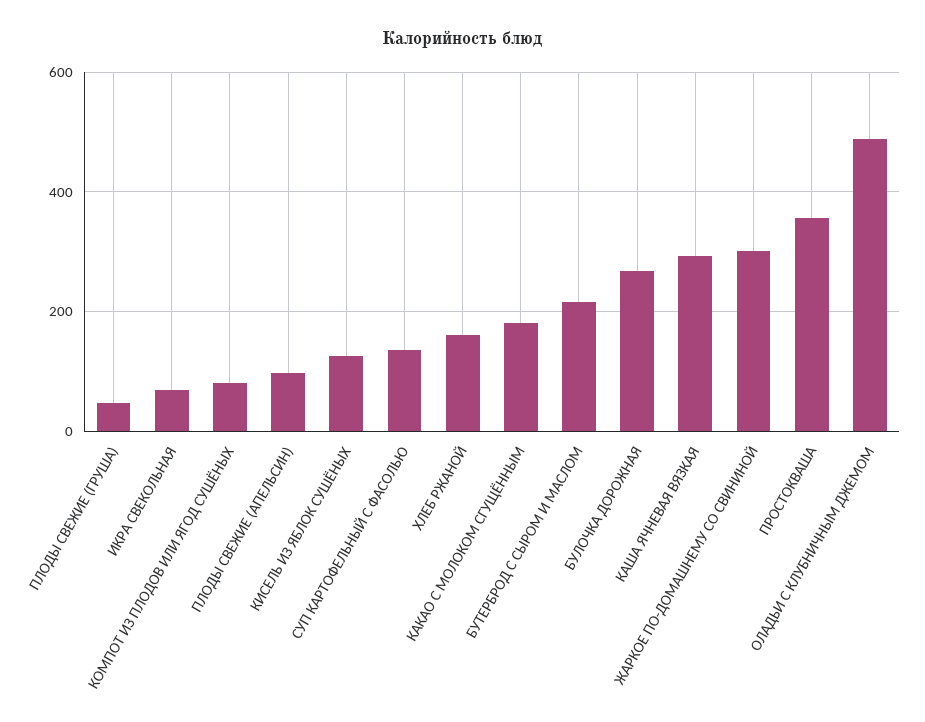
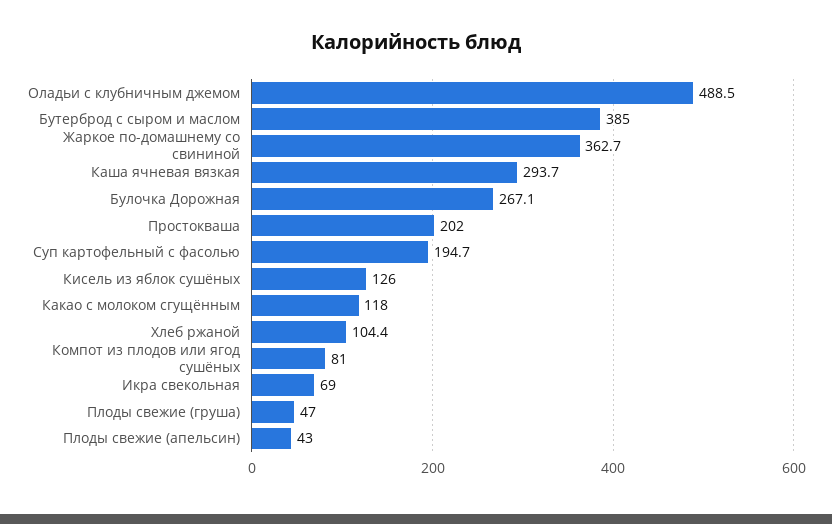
  {
    "ПЛОДЫ СВЕЖИЕ (ГРУША)": 47,
    "ИКРА СВЕКОЛЬНАЯ": 69,
    "КОМПОТ ИЗ ПЛОДОВ ИЛИ ЯГОД СУШЁНЫХ": 81,
-   "ПЛОДЫ СВЕЖИЕ (АПЕЛЬСИН)": 100,
+   "ПЛОДЫ СВЕЖИЕ (АПЕЛЬСИН)": 43,
    "КИСЕЛЬ ИЗ ЯБЛОК СУШЁНЫХ": 126,
-   "СУП КАРТОФЕЛЬНЫЙ С ФАСОЛЬЮ": 140,
+   "СУП КАРТОФЕЛЬНЫЙ С ФАСОЛЬЮ": 194.7,
-   "ХЛЕБ РЖАНОЙ": 160,
+   "ХЛЕБ РЖАНОЙ": 104.4,
-   "КАКАО С МОЛОКОМ СГУЩЁННЫМ": 180,
+   "КАКАО С МОЛОКОМ СГУЩЁННЫМ": 118,
-   "БУТЕРБРОД С СЫРОМ И МАСЛОМ": 220,
+   "БУТЕРБРОД С СЫРОМ И МАСЛОМ": 385,
    "БУЛОЧКА ДОРОЖНАЯ": 267.1,
    "КАША ЯЧНЕВАЯ ВЯЗКАЯ": 293.7,
-   "ЖАРКОЕ ПО-ДОМАШНЕМУ СО СВИНИНОЙ": 300,
+   "ЖАРКОЕ ПО-ДОМАШНЕМУ СО СВИНИНОЙ": 362.7,
-   "ПРОСТОКВАША": 360,
+   "ПРОСТОКВАША": 202,
    "ОЛАДЬИ С КЛУБНИЧНЫМ ДЖЕМОМ": 488.5
  }

